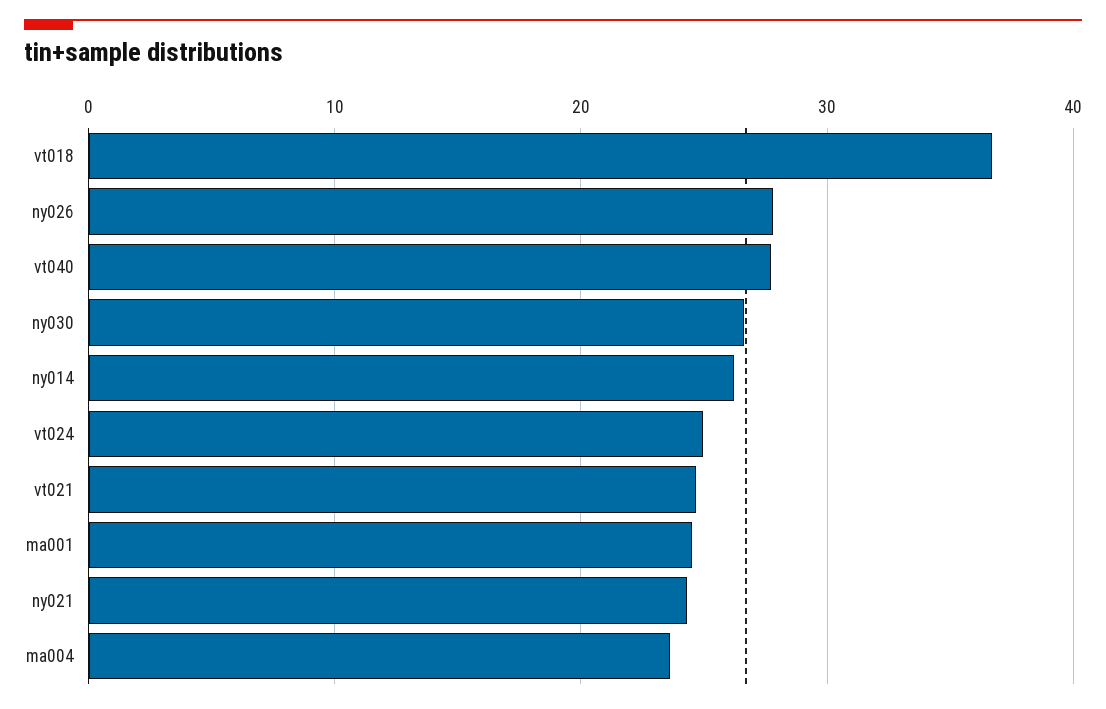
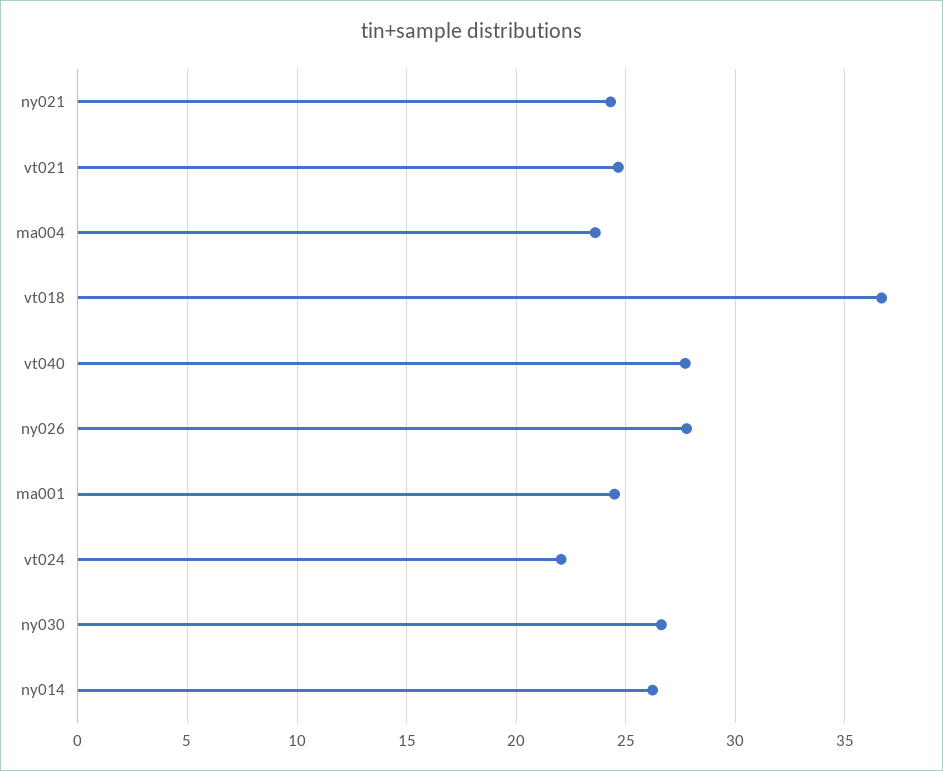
  {
    "vt018": 36.5,
    "ny026": 28,
    "vt040": 27.5,
    "ny030": 26.5,
    "ny014": 26,
-   "vt024": 25,
+   "vt024": 22,
    "vt021": 24.5,
    "ma001": 24.5,
    "ny021": 24.5,
    "ma004": 23.5
  }

